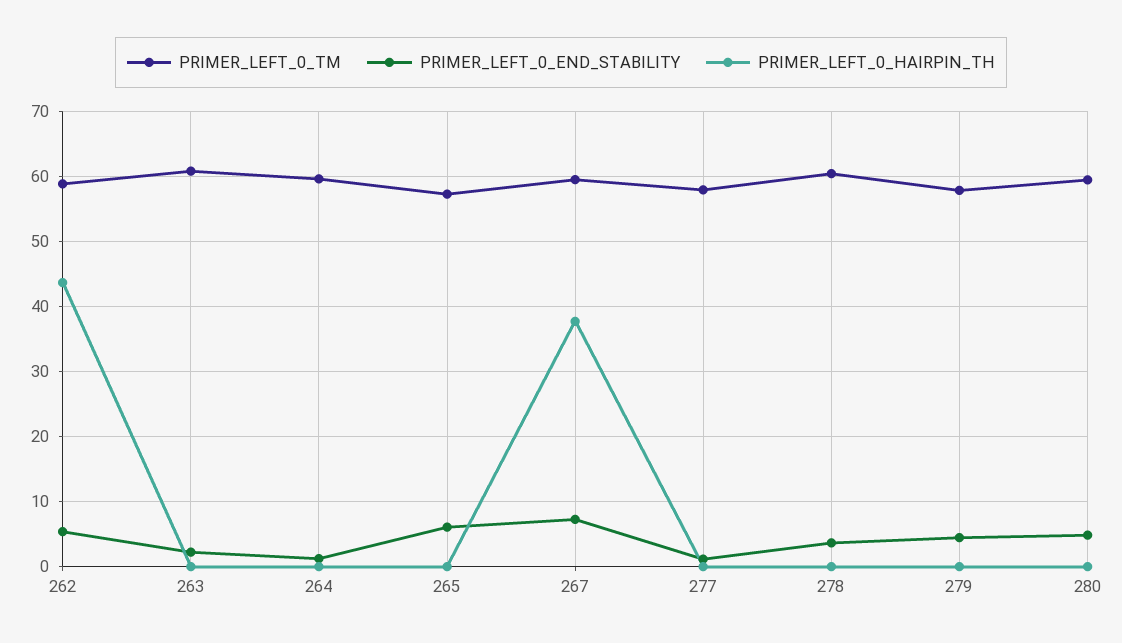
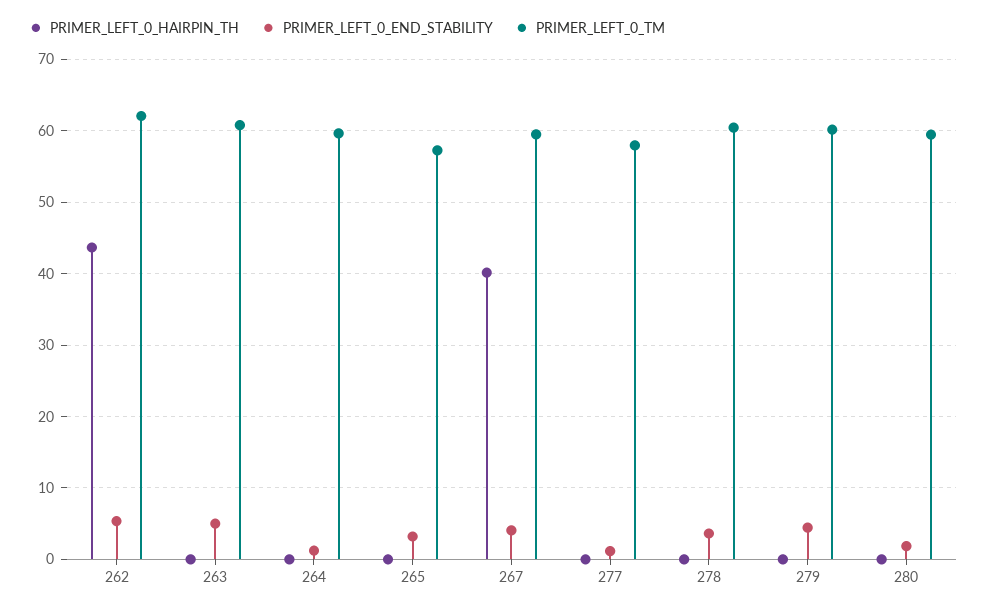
  {
    "PRIMER_LEFT_0_TM": {
-     "262": 59,
+     "262": 62,
      "263": 61,
      "264": 60,
      "265": 57,
      "267": 60,
      "277": 58,
      "278": 60,
-     "279": 58,
+     "279": 60,
      "280": 59
    },
    "PRIMER_LEFT_0_END_STABILITY": {
      "262": 5,
-     "263": 2,
+     "263": 5,
      "264": 1,
-     "265": 6,
+     "265": 3,
-     "267": 7,
+     "267": 4,
      "277": 1,
      "278": 4,
      "279": 4,
-     "280": 5
+     "280": 2
    },
    "PRIMER_LEFT_0_HAIRPIN_TH": {
      "262": 44,
      "263": 0,
      "264": 0,
      "265": 0,
-     "267": 38,
+     "267": 40,
      "277": 0,
      "278": 0,
      "279": 0,
      "280": 0
    }
  }

